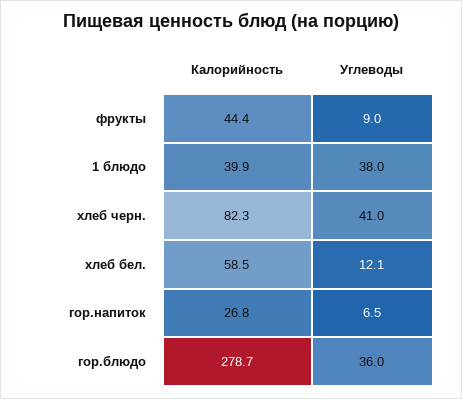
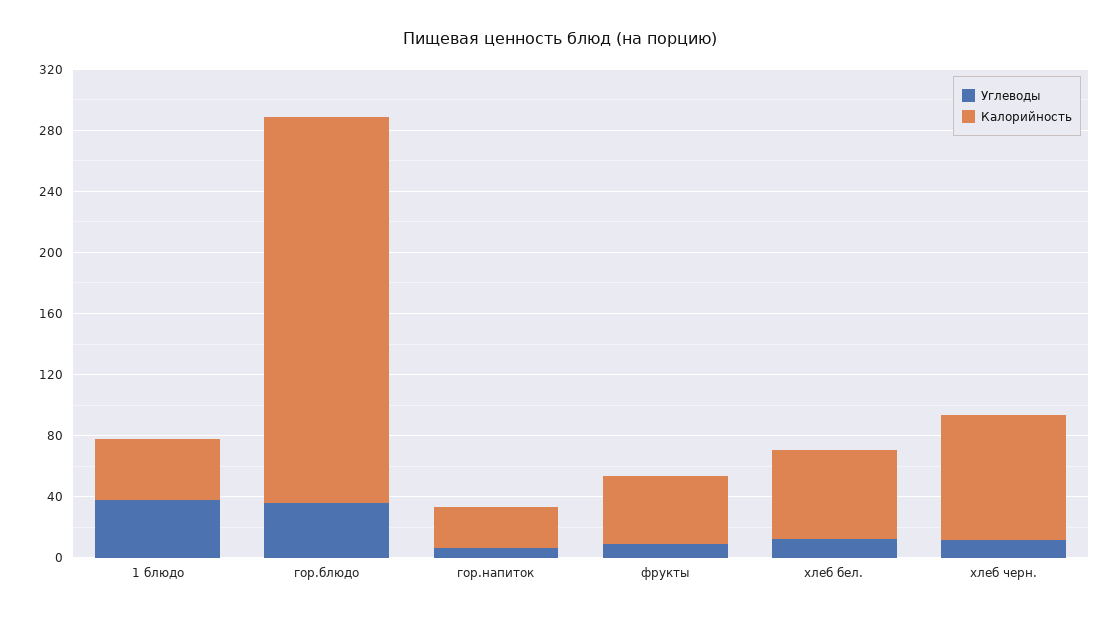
  {
    "Калорийность": {
      "фрукты": 44.4,
      "1 блюдо": 39.9,
      "хлеб черн.": 82.3,
      "хлеб бел.": 58.5,
      "гор.напиток": 26.8,
-     "гор.блюдо": 278.7
+     "гор.блюдо": 250
    },
    "Углеводы": {
      "фрукты": 9,
      "1 блюдо": 38,
-     "хлеб черн.": 41,
+     "хлеб черн.": 10,
      "хлеб бел.": 12.1,
      "гор.напиток": 6.5,
      "гор.блюдо": 36
    }
  }

